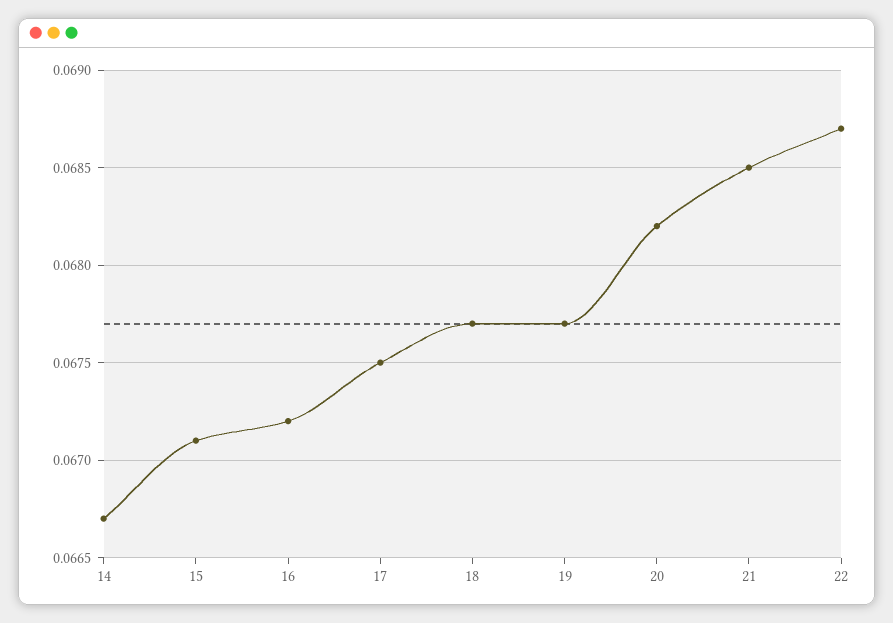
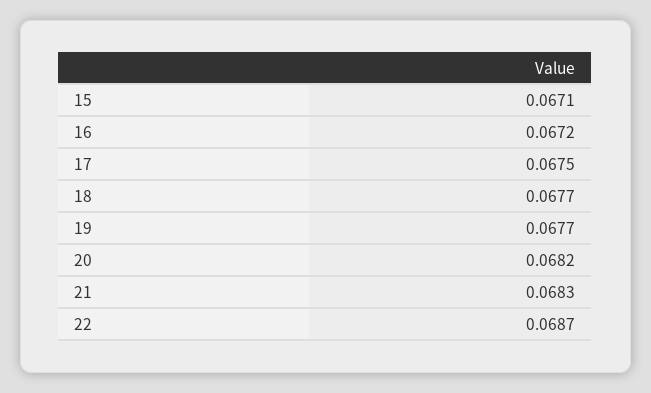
  {
-   "14": 0.0667,
    "15": 0.0671,
    "16": 0.0672,
    "17": 0.0675,
    "18": 0.0677,
    "19": 0.0677,
    "20": 0.0682,
-   "21": 0.0685,
+   "21": 0.0683,
    "22": 0.0687
  }

